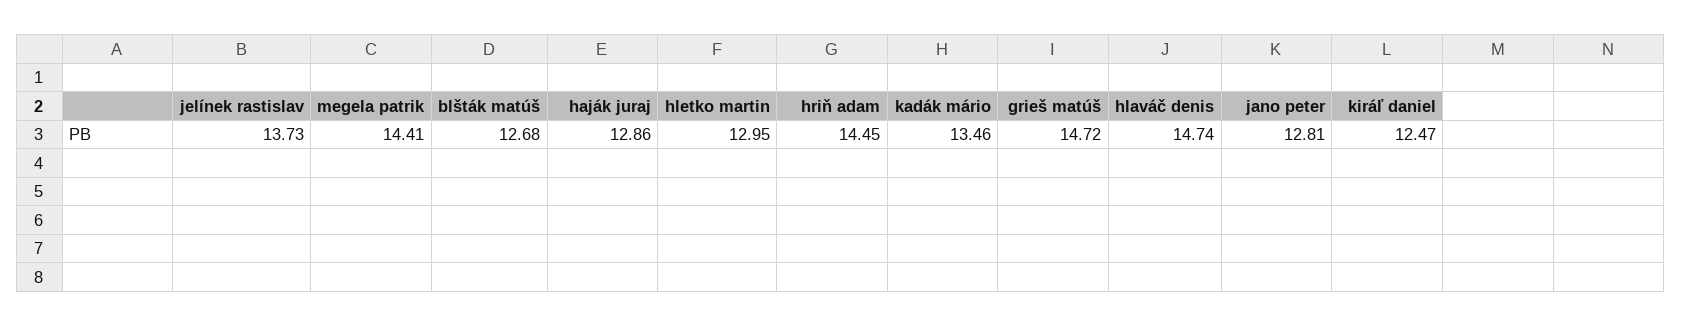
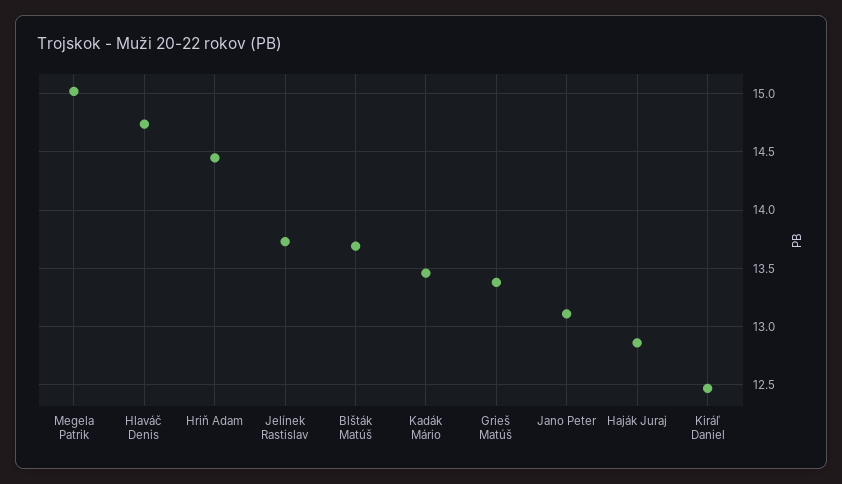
  {
    "jelínek rastislav": 13.73,
-   "megela patrik": 14.41,
+   "megela patrik": 15,
-   "blšták matúš": 12.68,
+   "blšták matúš": 13.7,
    "haják juraj": 12.86,
-   "hletko martin": 12.95,
    "hriň adam": 14.45,
    "kadák mário": 13.46,
-   "grieš matúš": 14.72,
+   "grieš matúš": 13.4,
    "hlaváč denis": 14.74,
-   "jano peter": 12.81,
+   "jano peter": 13.1,
    "kiráľ daniel": 12.47
  }

